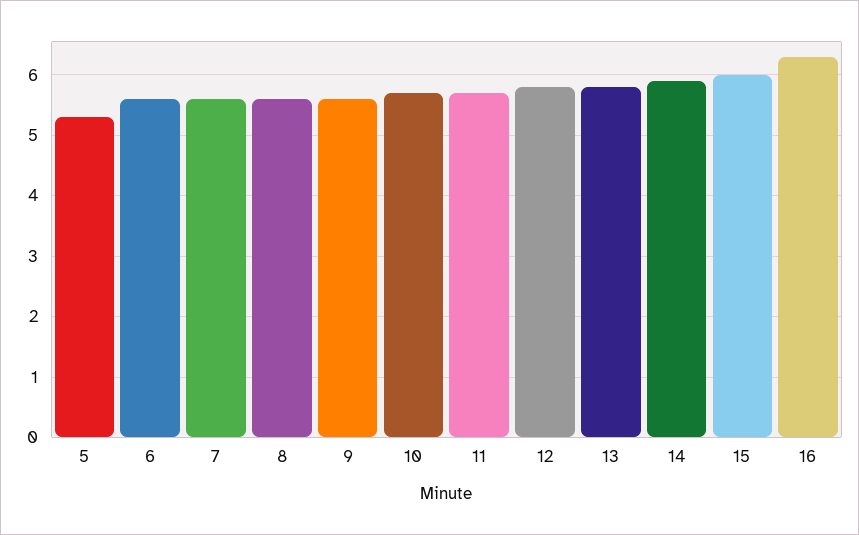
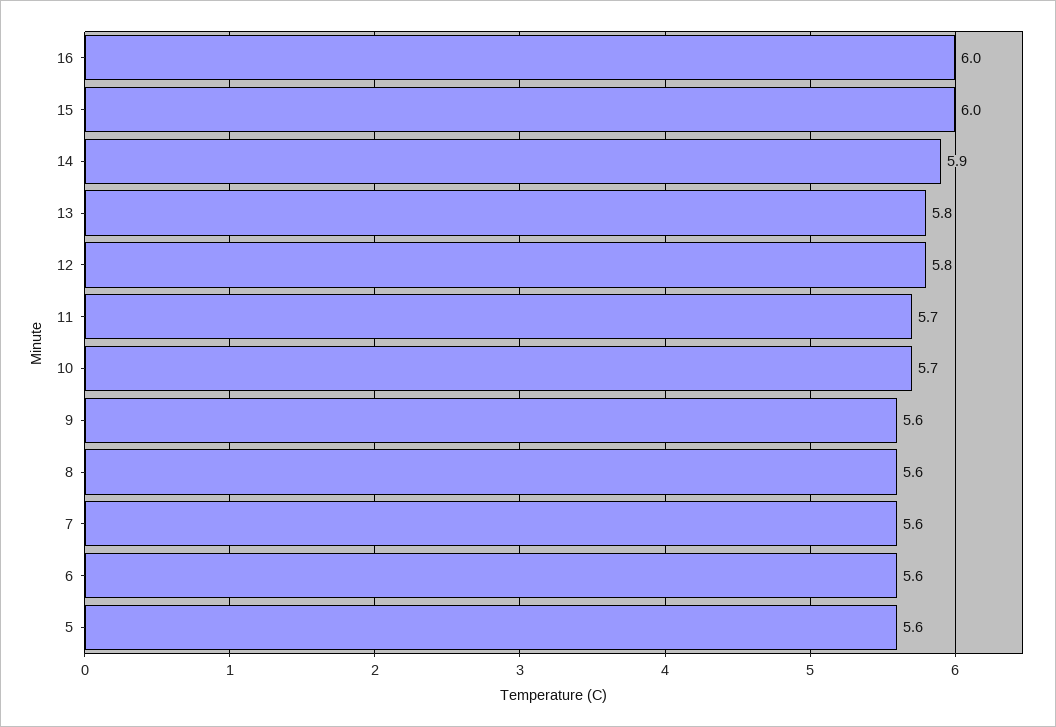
  {
-   "5": 5.3,
+   "5": 5.6,
    "6": 5.6,
    "7": 5.6,
    "8": 5.6,
    "9": 5.6,
    "10": 5.7,
    "11": 5.7,
    "12": 5.8,
    "13": 5.8,
    "14": 5.9,
    "15": 6,
-   "16": 6.3
+   "16": 6
  }

